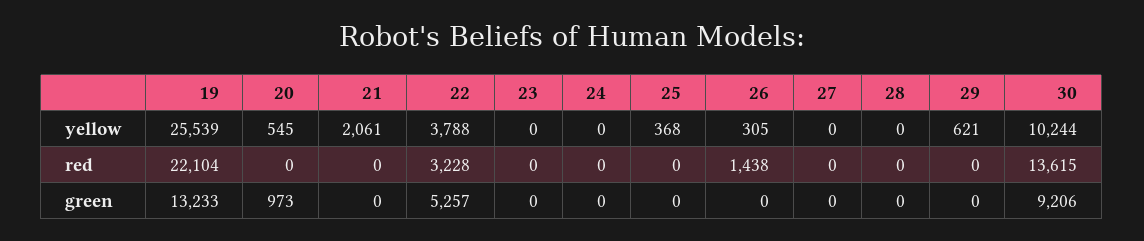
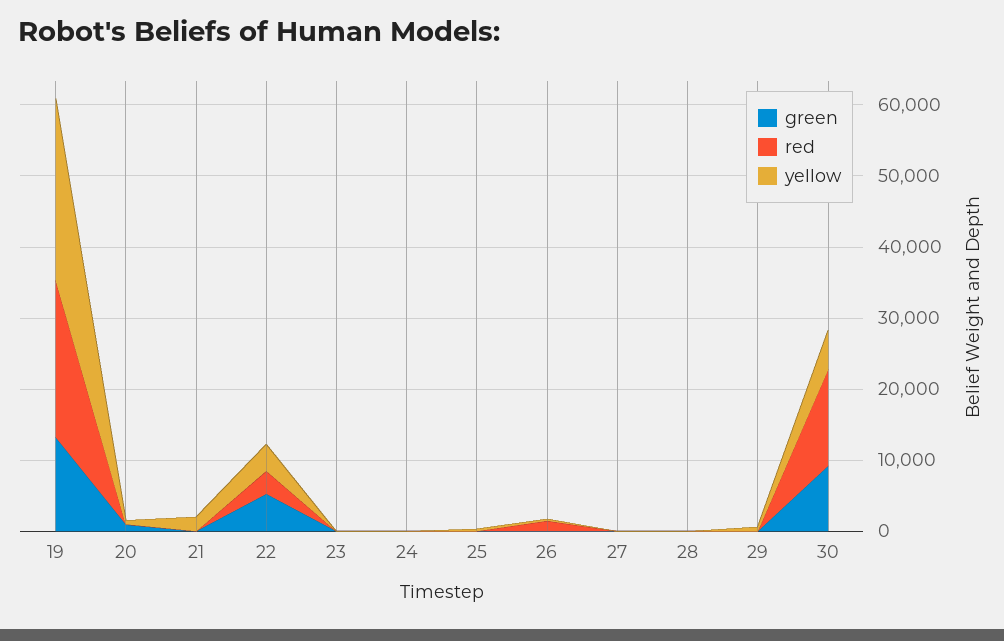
  {
    "yellow": {
      "19": 25539,
      "20": 545,
      "21": 2061,
      "22": 3788,
      "23": 0,
      "24": 0,
      "25": 368,
      "26": 305,
      "27": 0,
      "28": 0,
      "29": 621,
-     "30": 10244
+     "30": 6000
    },
    "red": {
      "19": 22104,
      "20": 0,
      "21": 0,
      "22": 3228,
      "23": 0,
      "24": 0,
      "25": 0,
      "26": 1438,
      "27": 0,
      "28": 0,
      "29": 0,
      "30": 13615
    },
    "green": {
      "19": 13233,
      "20": 973,
      "21": 0,
      "22": 5257,
      "23": 0,
      "24": 0,
      "25": 0,
      "26": 0,
      "27": 0,
      "28": 0,
      "29": 0,
      "30": 9206
    }
  }

